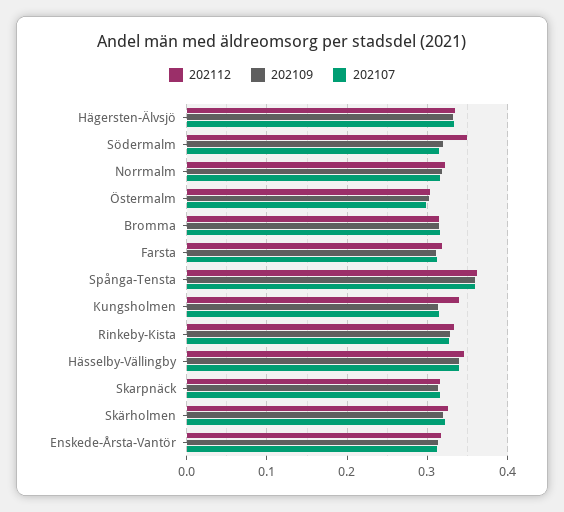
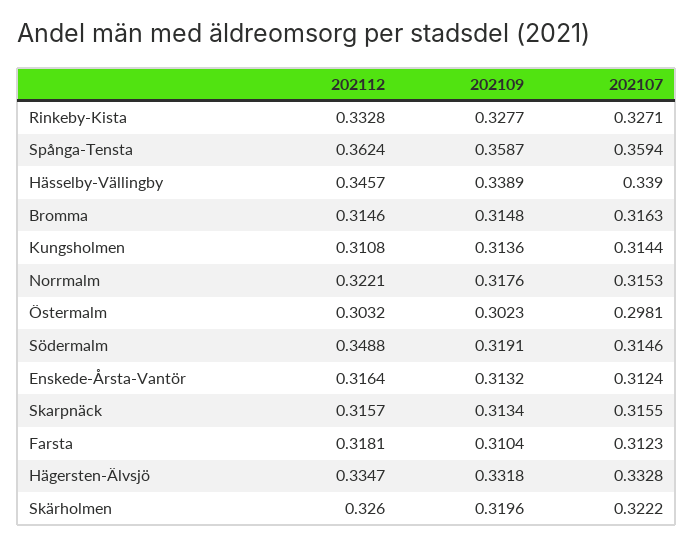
  {
    "202112": {
      "Hägersten-Älvsjö": 0.3347,
      "Södermalm": 0.3488,
      "Norrmalm": 0.3221,
      "Östermalm": 0.3032,
      "Bromma": 0.3146,
      "Farsta": 0.3181,
      "Spånga-Tensta": 0.3624,
-     "Kungsholmen": 0.34,
+     "Kungsholmen": 0.3108,
      "Rinkeby-Kista": 0.3328,
      "Hässelby-Vällingby": 0.3457,
      "Skarpnäck": 0.3157,
      "Skärholmen": 0.326,
      "Enskede-Årsta-Vantör": 0.3164
    },
    "202109": {
      "Hägersten-Älvsjö": 0.3318,
      "Södermalm": 0.3191,
      "Norrmalm": 0.3176,
      "Östermalm": 0.3023,
      "Bromma": 0.3148,
      "Farsta": 0.3104,
      "Spånga-Tensta": 0.3587,
      "Kungsholmen": 0.3136,
      "Rinkeby-Kista": 0.3277,
      "Hässelby-Vällingby": 0.3389,
      "Skarpnäck": 0.3134,
      "Skärholmen": 0.3196,
      "Enskede-Årsta-Vantör": 0.3132
    },
    "202107": {
      "Hägersten-Älvsjö": 0.3328,
      "Södermalm": 0.3146,
      "Norrmalm": 0.3153,
      "Östermalm": 0.2981,
      "Bromma": 0.3163,
      "Farsta": 0.3123,
      "Spånga-Tensta": 0.3594,
      "Kungsholmen": 0.3144,
      "Rinkeby-Kista": 0.3271,
      "Hässelby-Vällingby": 0.339,
      "Skarpnäck": 0.3155,
      "Skärholmen": 0.3222,
      "Enskede-Årsta-Vantör": 0.3124
    }
  }

